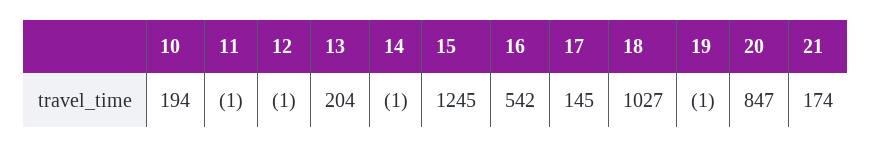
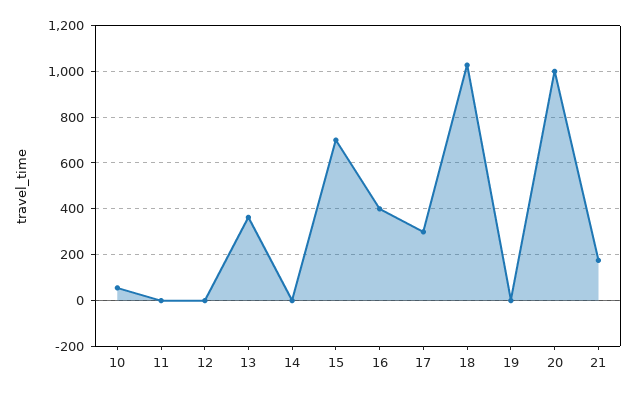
  {
-   "10": 194,
+   "10": 50,
    "11": -1,
    "12": -1,
-   "13": 204,
+   "13": 350,
    "14": -1,
-   "15": 1245,
+   "15": 700,
-   "16": 542,
+   "16": 400,
-   "17": 145,
+   "17": 300,
    "18": 1027,
    "19": -1,
-   "20": 847,
+   "20": 1000,
    "21": 174
  }

